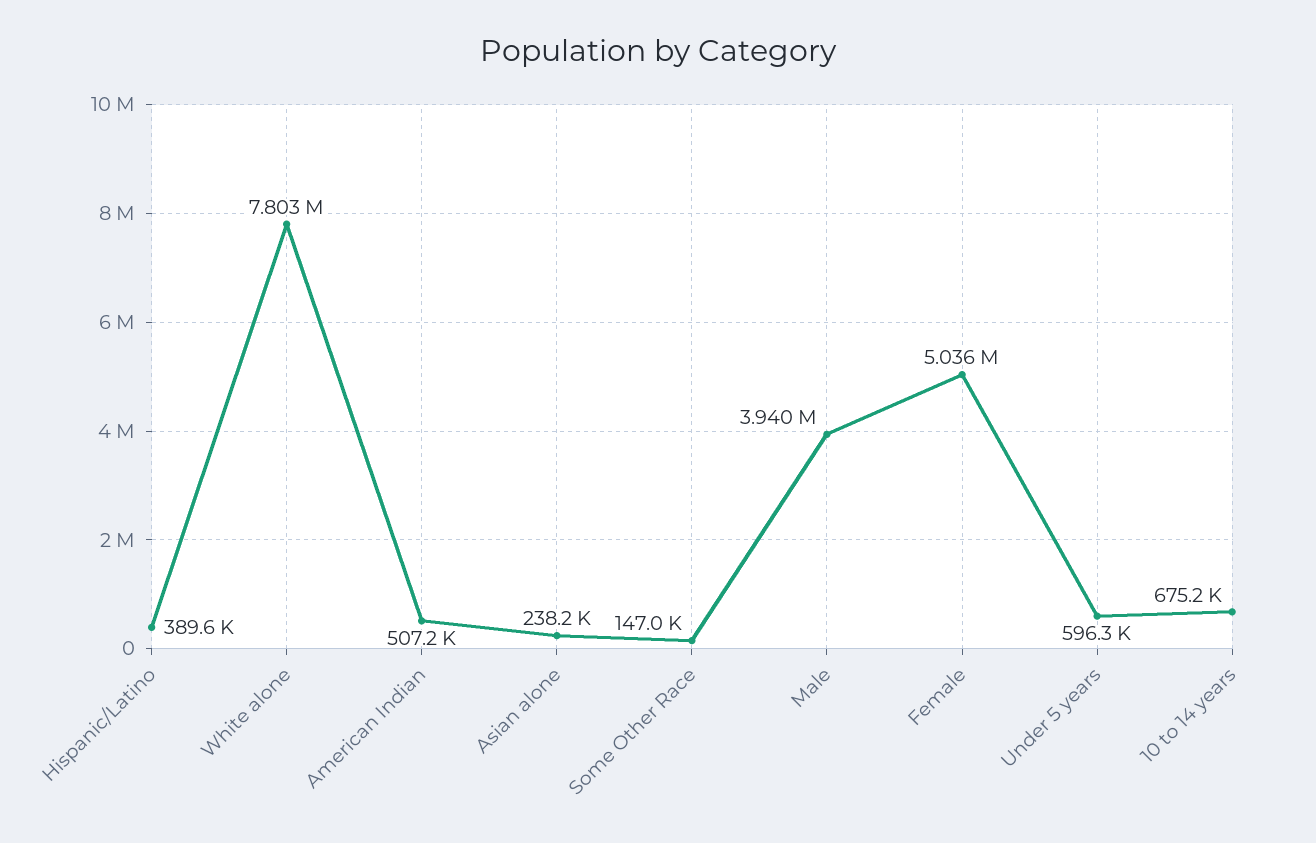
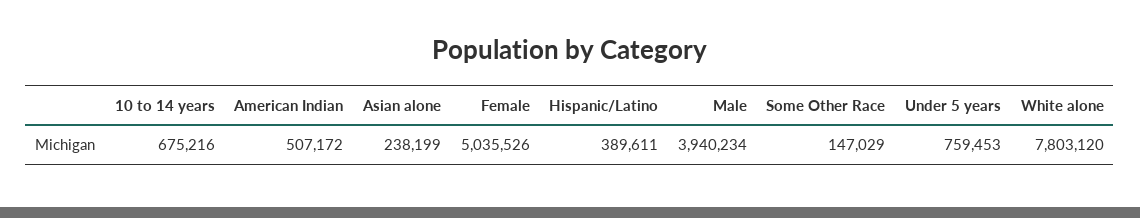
  {
    "Hispanic/Latino": 389611,
    "White alone": 7803120,
    "American Indian": 507172,
    "Asian alone": 238199,
    "Some Other Race": 147029,
    "Male": 3940234,
    "Female": 5035526,
-   "Under 5 years": 596300,
+   "Under 5 years": 759453,
    "10 to 14 years": 675216
  }

